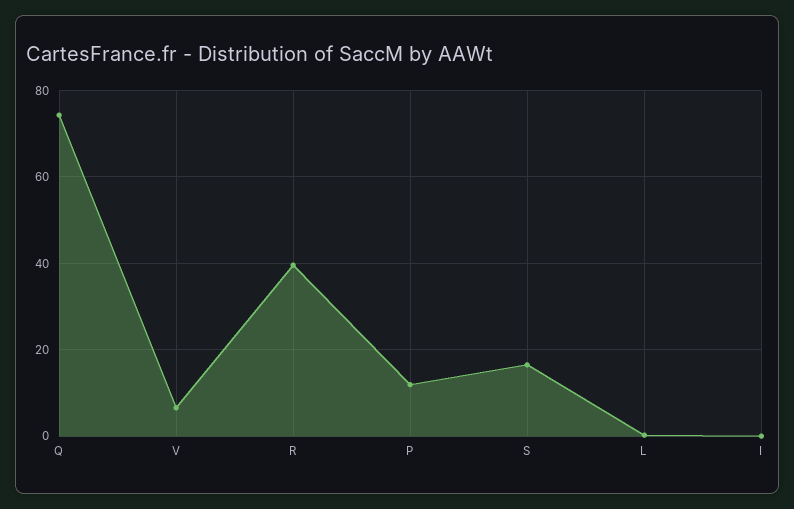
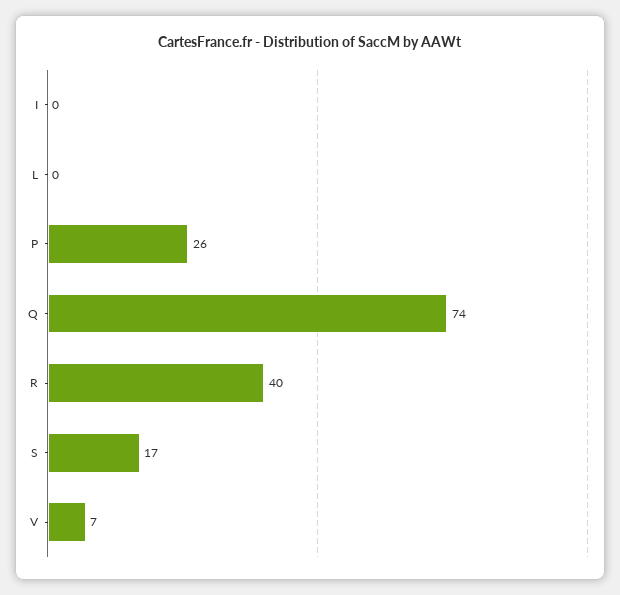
  {
    "Q": 74,
    "V": 7,
    "R": 40,
-   "P": 12,
+   "P": 26,
    "S": 17,
    "L": 0,
    "I": 0
  }

